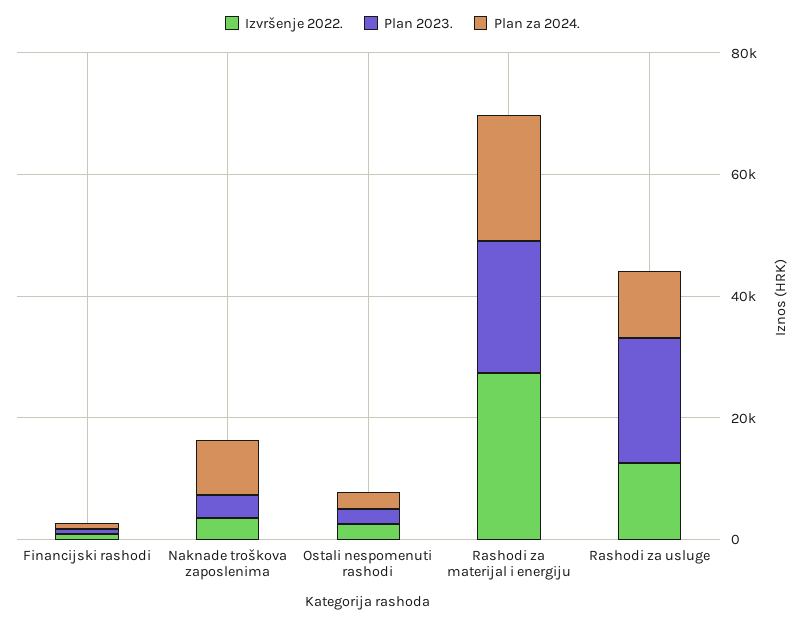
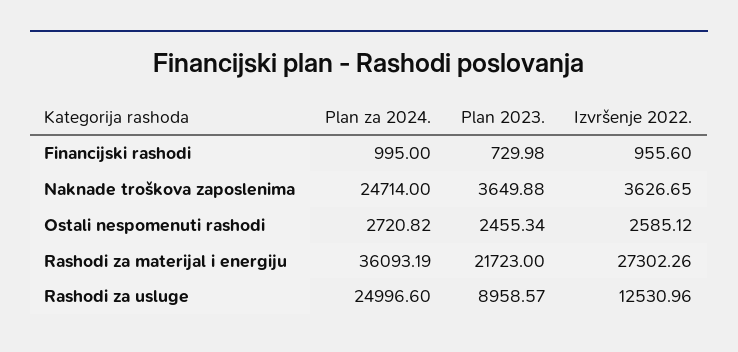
  {
    "Izvršenje 2022.": {
      "Financijski rashodi": 955.6,
      "Naknade troškova zaposlenima": 3626.65,
      "Ostali nespomenuti rashodi": 2585.12,
      "Rashodi za materijal i energiju": 27302.26,
      "Rashodi za usluge": 12530.96
    },
    "Plan 2023.": {
      "Financijski rashodi": 729.98,
      "Naknade troškova zaposlenima": 3649.88,
      "Ostali nespomenuti rashodi": 2455.34,
      "Rashodi za materijal i energiju": 21723,
-     "Rashodi za usluge": 20000
+     "Rashodi za usluge": 8958.57
    },
    "Plan za 2024.": {
      "Financijski rashodi": 995,
-     "Naknade troškova zaposlenima": 10000,
+     "Naknade troškova zaposlenima": 24714,
      "Ostali nespomenuti rashodi": 2720.82,
-     "Rashodi za materijal i energiju": 20000,
+     "Rashodi za materijal i energiju": 36093.19,
-     "Rashodi za usluge": 10000
+     "Rashodi za usluge": 24996.6
    }
  }

